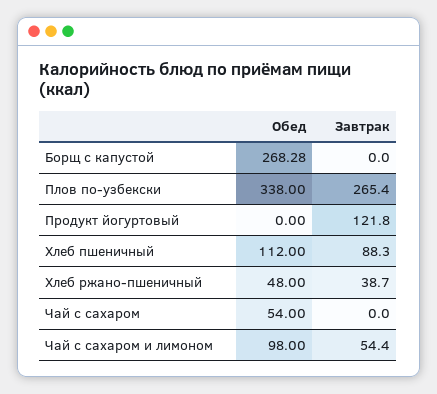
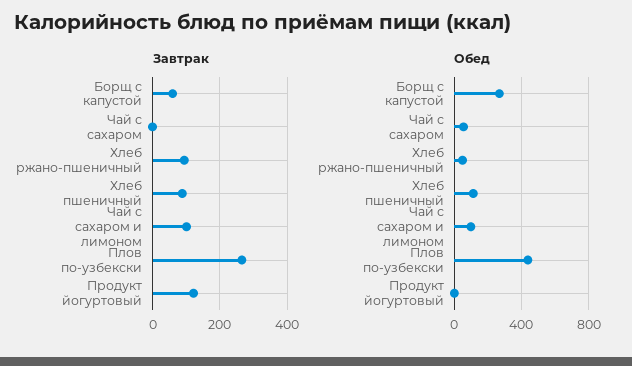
  {
    "Обед": {
      "Борщ с капустой": 268.28,
-     "Плов по-узбекски": 338,
+     "Плов по-узбекски": 450,
      "Продукт йогуртовый": 0,
      "Хлеб пшеничный": 112,
      "Хлеб ржано-пшеничный": 48,
      "Чай с сахаром": 54,
      "Чай с сахаром и лимоном": 98
    },
    "Завтрак": {
-     "Борщ с капустой": 0,
+     "Борщ с капустой": 60,
      "Плов по-узбекски": 265.4,
      "Продукт йогуртовый": 121.8,
      "Хлеб пшеничный": 88.3,
-     "Хлеб ржано-пшеничный": 38.7,
+     "Хлеб ржано-пшеничный": 100,
      "Чай с сахаром": 0,
-     "Чай с сахаром и лимоном": 54.4
+     "Чай с сахаром и лимоном": 100
    }
  }

